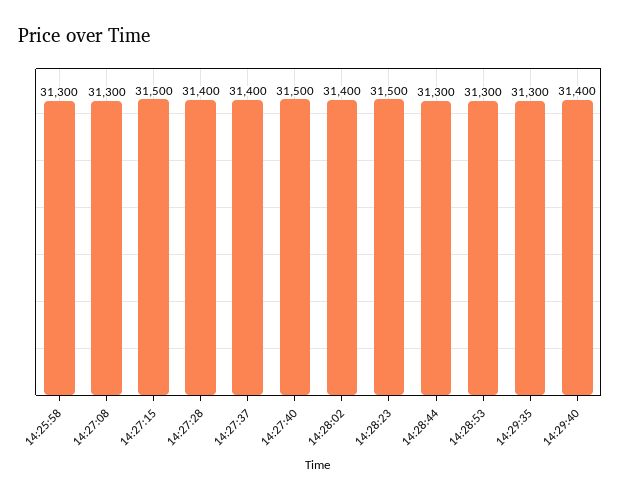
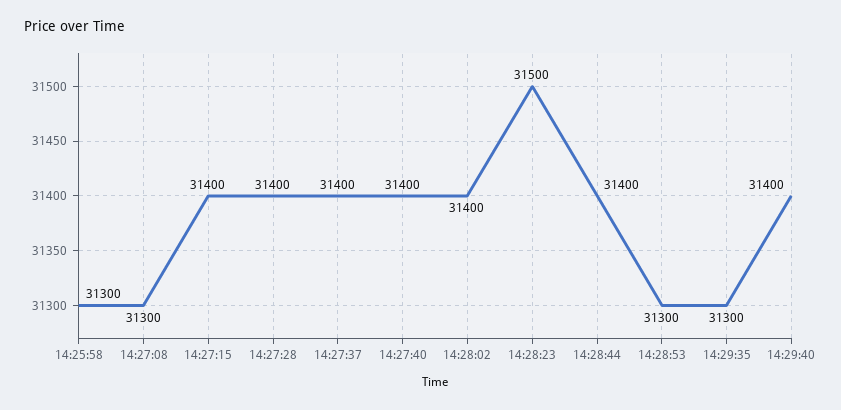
  {
    "14:25:58": 31300,
    "14:27:08": 31300,
-   "14:27:15": 31500,
+   "14:27:15": 31400,
    "14:27:28": 31400,
    "14:27:37": 31400,
-   "14:27:40": 31500,
+   "14:27:40": 31400,
    "14:28:02": 31400,
    "14:28:23": 31500,
-   "14:28:44": 31300,
+   "14:28:44": 31400,
    "14:28:53": 31300,
    "14:29:35": 31300,
    "14:29:40": 31400
  }

